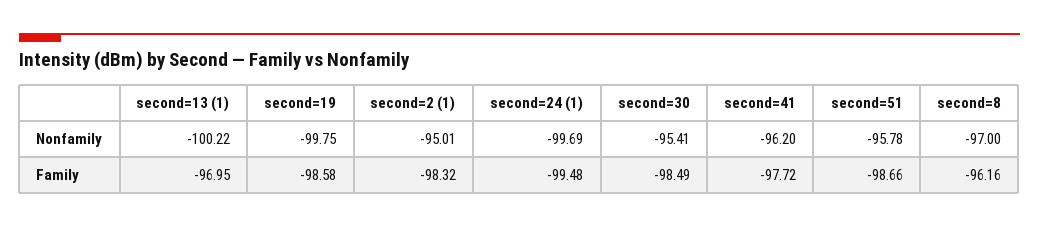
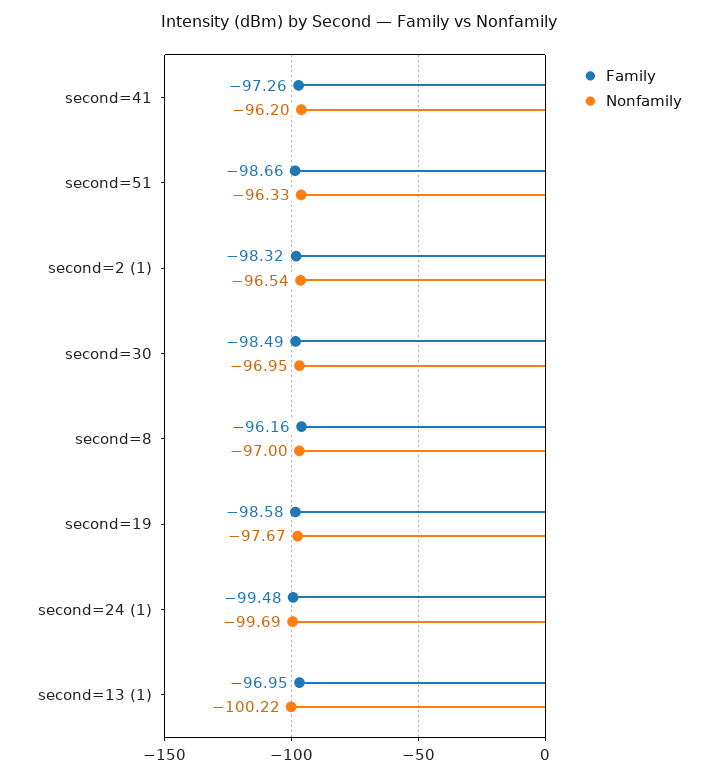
  {
    "Nonfamily": {
      "second=13 (1)": -100.22,
-     "second=19": -99.75,
+     "second=19": -97.67,
-     "second=2 (1)": -95.01,
+     "second=2 (1)": -96.54,
      "second=24 (1)": -99.69,
-     "second=30": -95.41,
+     "second=30": -96.95,
      "second=41": -96.2,
-     "second=51": -95.78,
+     "second=51": -96.33,
      "second=8": -97
    },
    "Family": {
      "second=13 (1)": -96.95,
      "second=19": -98.58,
      "second=2 (1)": -98.32,
      "second=24 (1)": -99.48,
      "second=30": -98.49,
-     "second=41": -97.72,
+     "second=41": -97.26,
      "second=51": -98.66,
      "second=8": -96.16
    }
  }

